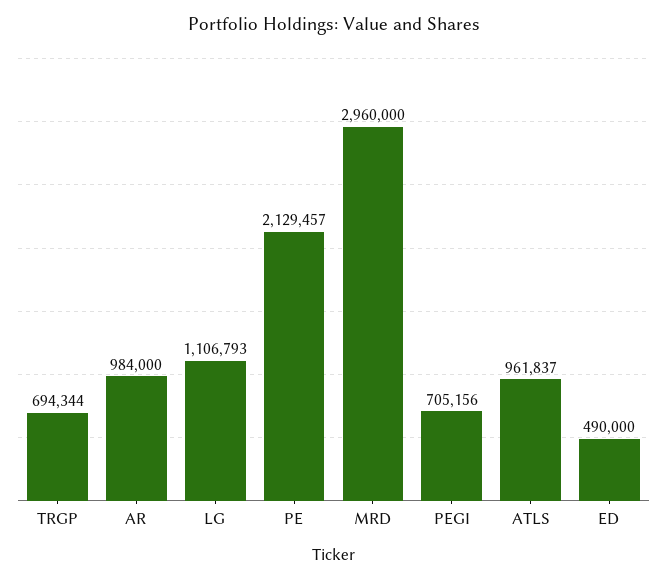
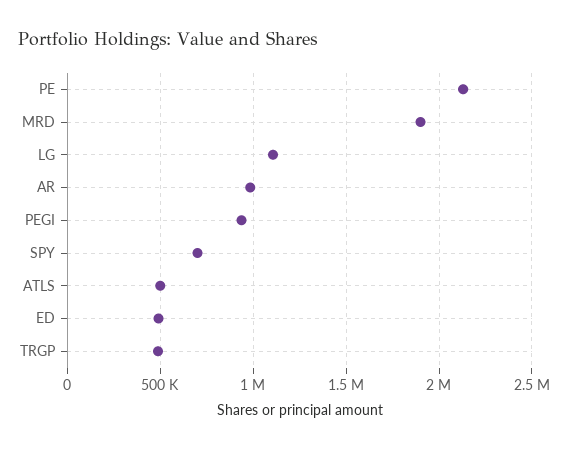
  {
-   "TRGP": 694344,
+   "TRGP": 500000,
    "AR": 984000,
    "LG": 1106793,
    "PE": 2129457,
-   "MRD": 2960000,
+   "MRD": 1900000,
-   "PEGI": 705156,
+   "PEGI": 950000,
-   "ATLS": 961837,
+   "ATLS": 500000,
-   "ED": 490000
+   "ED": 490000,
+   "SPY": 700000
  }

